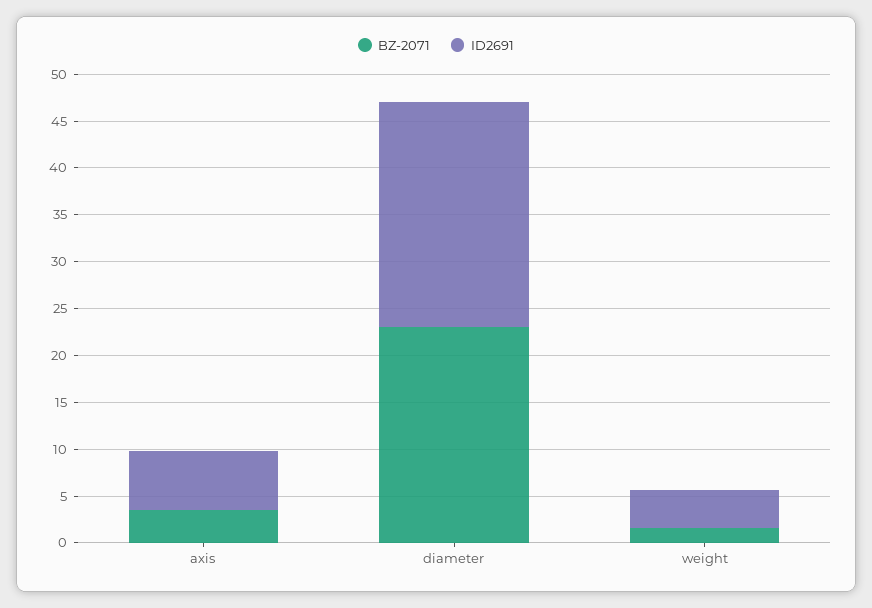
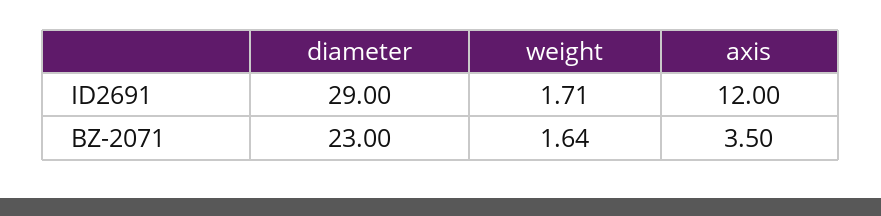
  {
    "BZ-2071": {
      "axis": 3.5,
      "diameter": 23,
      "weight": 1.64
    },
    "ID2691": {
-     "axis": 6,
+     "axis": 12,
-     "diameter": 24,
+     "diameter": 29,
-     "weight": 4
+     "weight": 1.71
    }
  }

